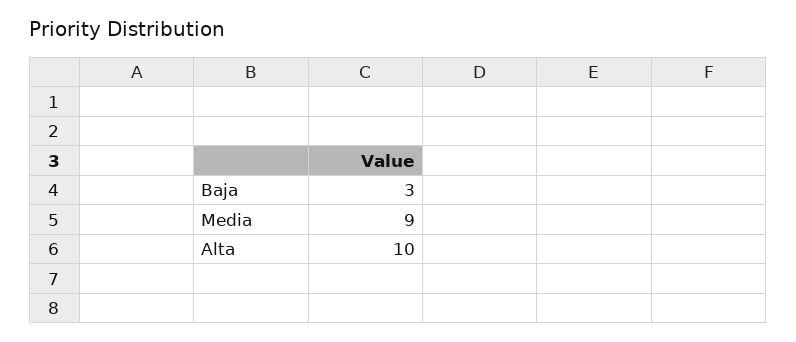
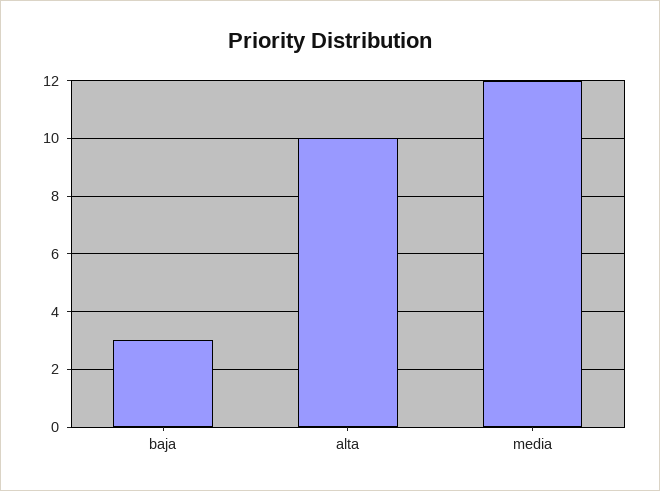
  {
    "Baja": 3,
-   "Media": 9,
+   "Media": 12,
    "Alta": 10
  }

